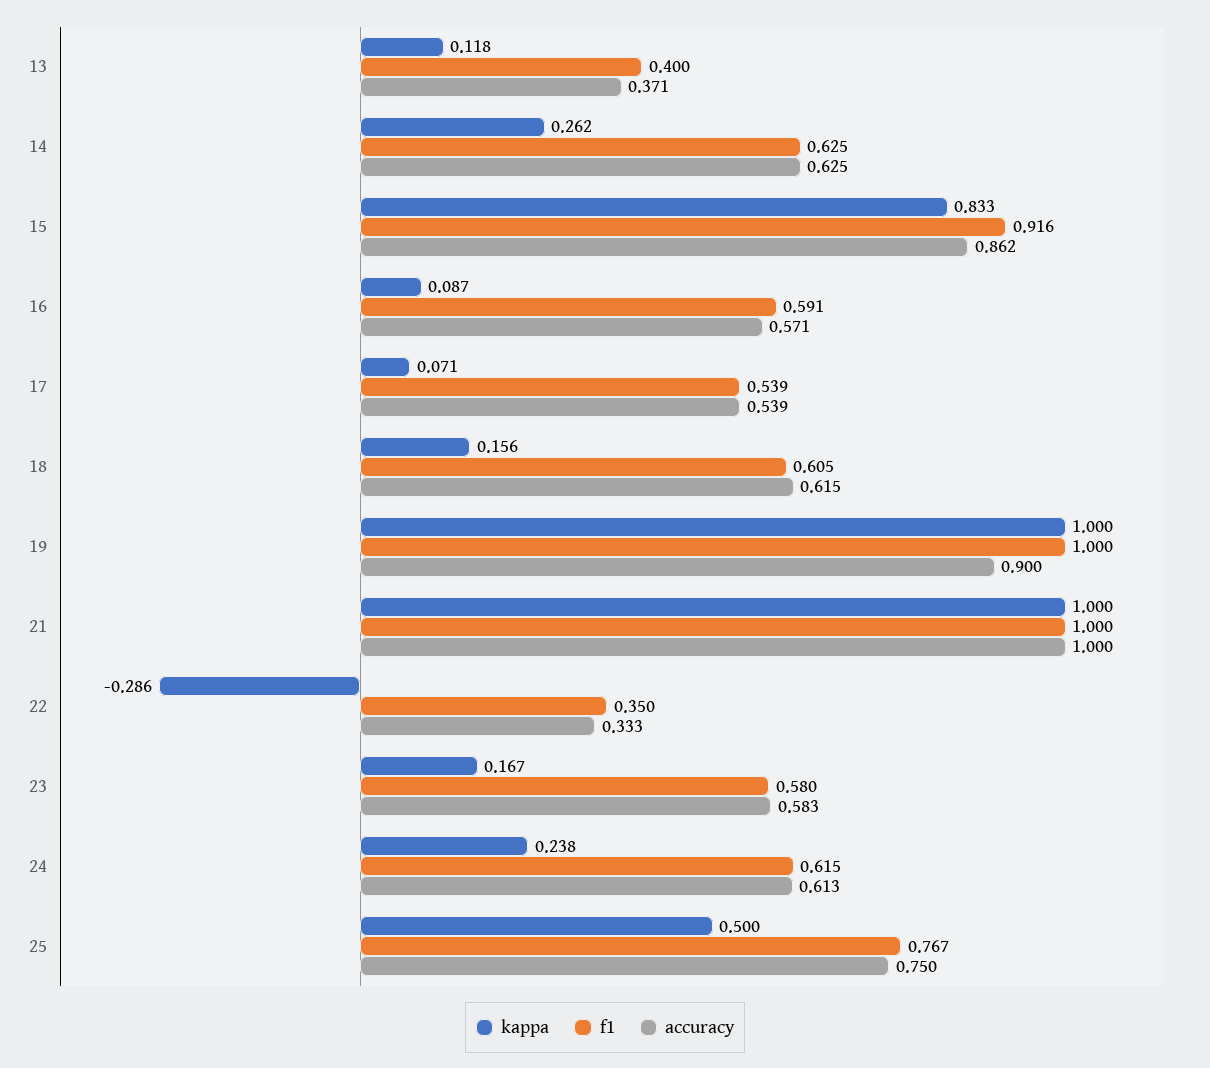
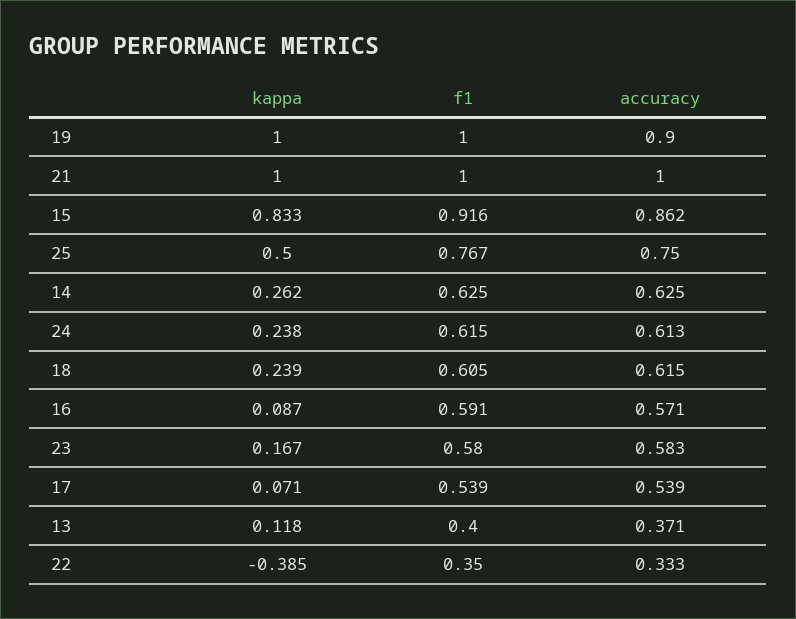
  {
    "kappa": {
      "13": 0.118,
      "14": 0.262,
      "15": 0.833,
      "16": 0.087,
      "17": 0.071,
-     "18": 0.156,
+     "18": 0.239,
      "19": 1,
      "21": 1,
-     "22": -0.286,
+     "22": -0.385,
      "23": 0.167,
      "24": 0.238,
      "25": 0.5
    },
    "f1": {
      "13": 0.4,
      "14": 0.625,
      "15": 0.916,
      "16": 0.591,
      "17": 0.539,
      "18": 0.605,
      "19": 1,
      "21": 1,
      "22": 0.35,
      "23": 0.58,
      "24": 0.615,
      "25": 0.767
    },
    "accuracy": {
      "13": 0.371,
      "14": 0.625,
      "15": 0.862,
      "16": 0.571,
      "17": 0.539,
      "18": 0.615,
      "19": 0.9,
      "21": 1,
      "22": 0.333,
      "23": 0.583,
      "24": 0.613,
      "25": 0.75
    }
  }

